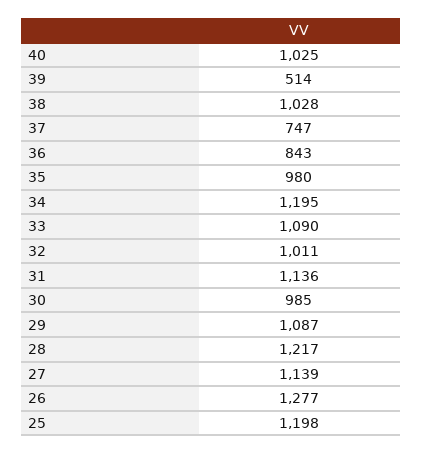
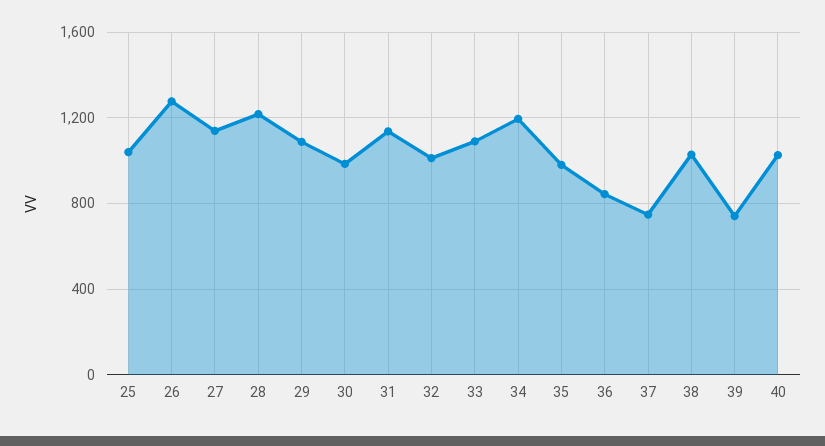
  {
    "40": 1025,
-   "39": 514,
+   "39": 750,
    "38": 1028,
    "37": 747,
    "36": 843,
    "35": 980,
    "34": 1195,
    "33": 1090,
    "32": 1011,
    "31": 1136,
    "30": 985,
    "29": 1087,
    "28": 1217,
    "27": 1139,
    "26": 1277,
-   "25": 1198
+   "25": 1050
  }

